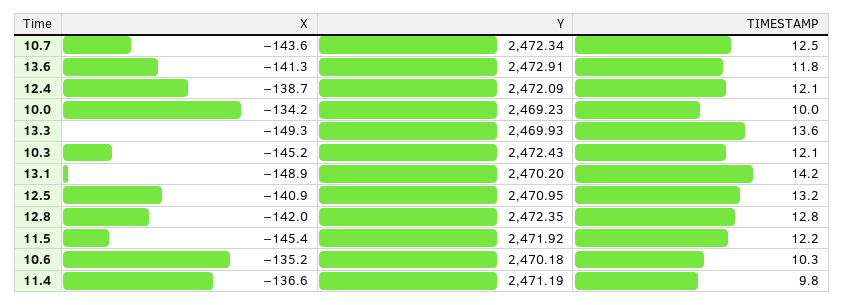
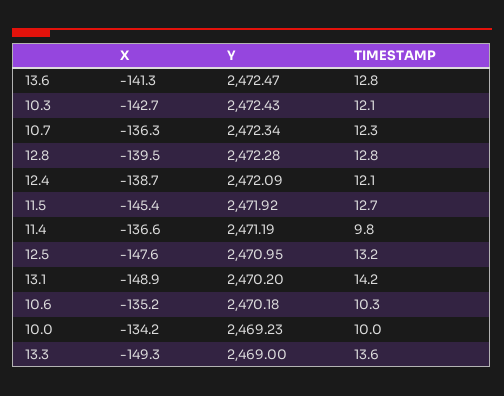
  {
    "X": {
-     "10.7": -143.6,
+     "10.7": -136.3,
      "13.6": -141.3,
      "12.4": -138.7,
      "10.0": -134.2,
      "13.3": -149.3,
-     "10.3": -145.2,
+     "10.3": -142.7,
      "13.1": -148.9,
-     "12.5": -140.9,
+     "12.5": -147.6,
-     "12.8": -142,
+     "12.8": -139.5,
      "11.5": -145.4,
      "10.6": -135.2,
      "11.4": -136.6
    },
    "Y": {
      "10.7": 2472.34,
-     "13.6": 2472.91,
+     "13.6": 2472.47,
      "12.4": 2472.09,
      "10.0": 2469.23,
-     "13.3": 2469.93,
+     "13.3": 2469,
      "10.3": 2472.43,
      "13.1": 2470.2,
      "12.5": 2470.95,
-     "12.8": 2472.35,
+     "12.8": 2472.28,
      "11.5": 2471.92,
      "10.6": 2470.18,
      "11.4": 2471.19
    },
    "TIMESTAMP": {
-     "10.7": 12.5,
+     "10.7": 12.3,
-     "13.6": 11.8,
+     "13.6": 12.8,
      "12.4": 12.1,
      "10.0": 10,
      "13.3": 13.6,
      "10.3": 12.1,
      "13.1": 14.2,
      "12.5": 13.2,
      "12.8": 12.8,
-     "11.5": 12.2,
+     "11.5": 12.7,
      "10.6": 10.3,
      "11.4": 9.8
    }
  }

